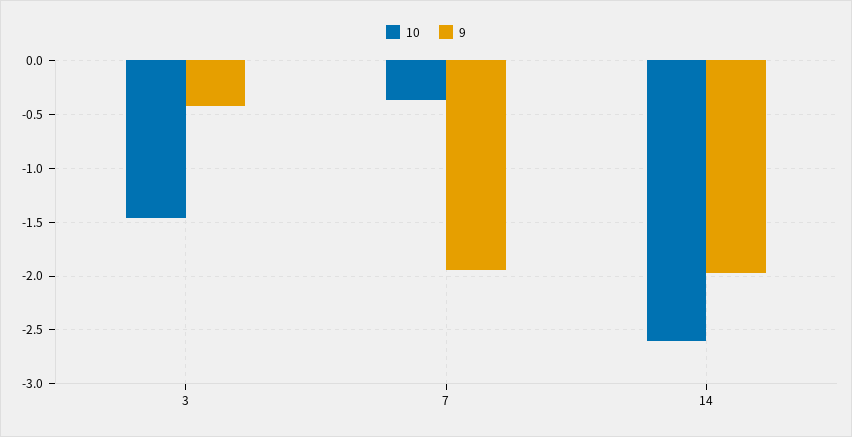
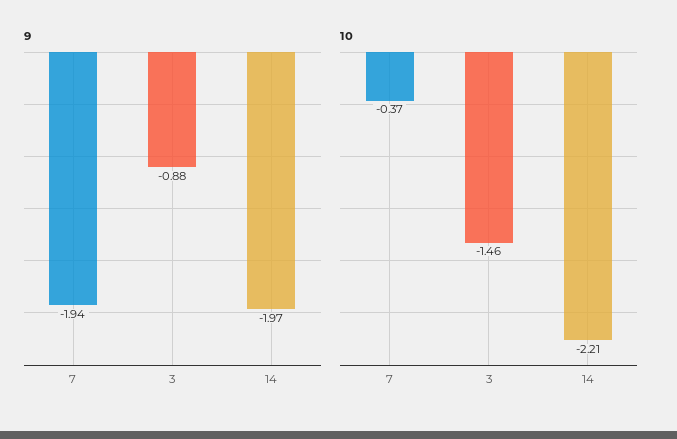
  {
    "10": {
      "3": -1.46,
      "7": -0.37,
-     "14": -2.6
+     "14": -2.21
    },
    "9": {
-     "3": -0.4,
+     "3": -0.88,
      "7": -1.94,
      "14": -1.97
    }
  }

